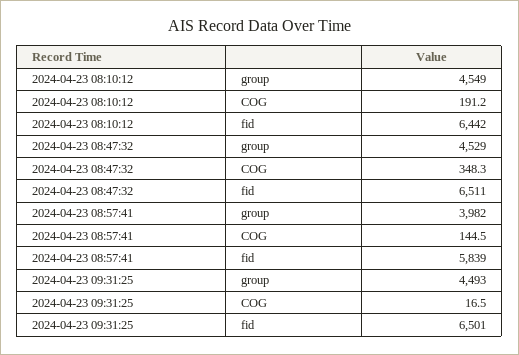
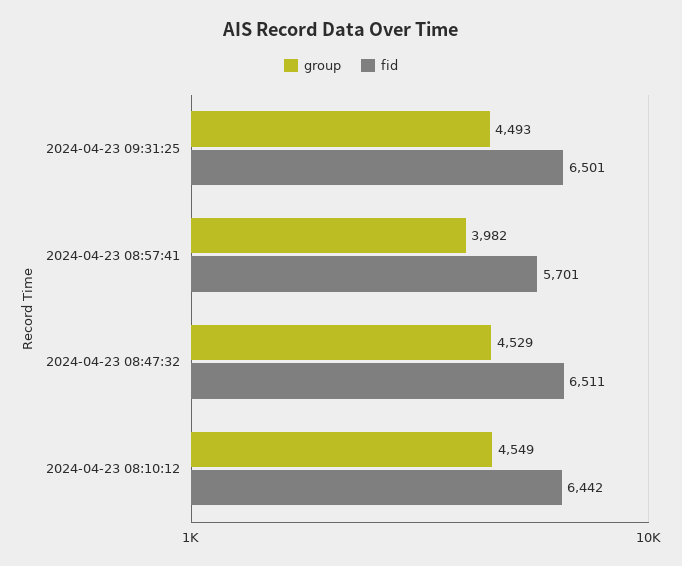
  {
    "group": {
      "2024-04-23 08:10:12": 4549,
      "2024-04-23 08:47:32": 4529,
      "2024-04-23 08:57:41": 3982,
      "2024-04-23 09:31:25": 4493
    },
-   "COG": {
-     "2024-04-23 08:10:12": 191.2,
-     "2024-04-23 08:47:32": 348.3,
-     "2024-04-23 08:57:41": 144.5,
-     "2024-04-23 09:31:25": 16.5
-   },
    "fid": {
      "2024-04-23 08:10:12": 6442,
      "2024-04-23 08:47:32": 6511,
-     "2024-04-23 08:57:41": 5839,
+     "2024-04-23 08:57:41": 5701,
      "2024-04-23 09:31:25": 6501
    }
  }

